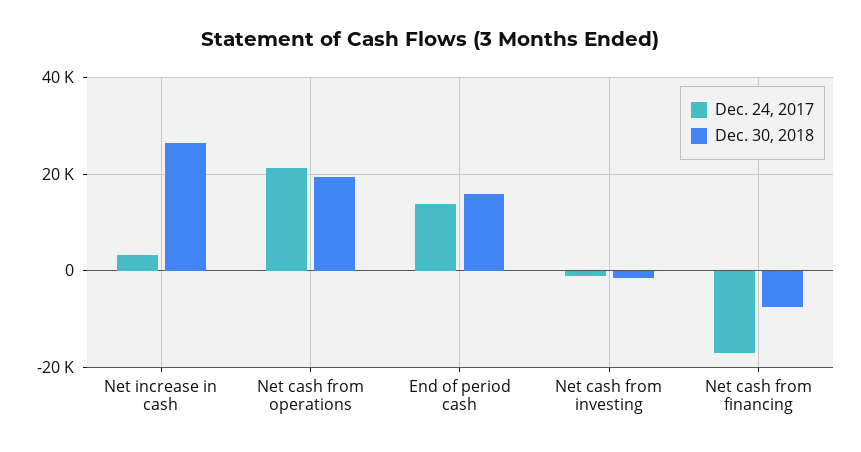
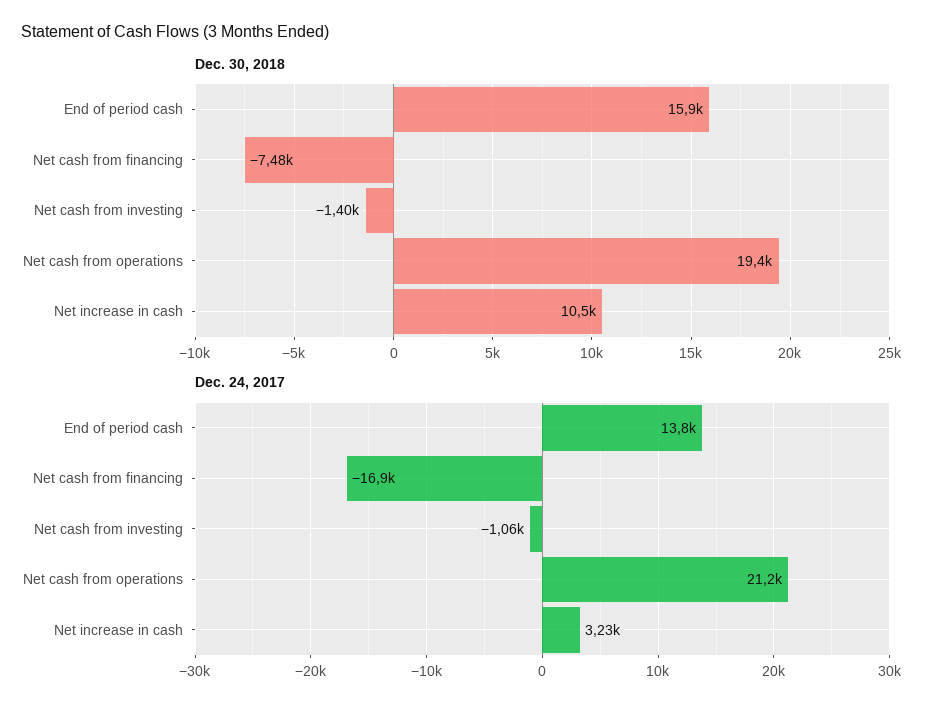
  {
    "Dec. 24, 2017": {
      "Net increase in cash": 3230,
      "Net cash from operations": 21200,
      "End of period cash": 13800,
      "Net cash from investing": -1060,
      "Net cash from financing": -16900
    },
    "Dec. 30, 2018": {
-     "Net increase in cash": 26000,
+     "Net increase in cash": 10500,
      "Net cash from operations": 19400,
      "End of period cash": 15900,
      "Net cash from investing": -1400,
      "Net cash from financing": -7480
    }
  }

